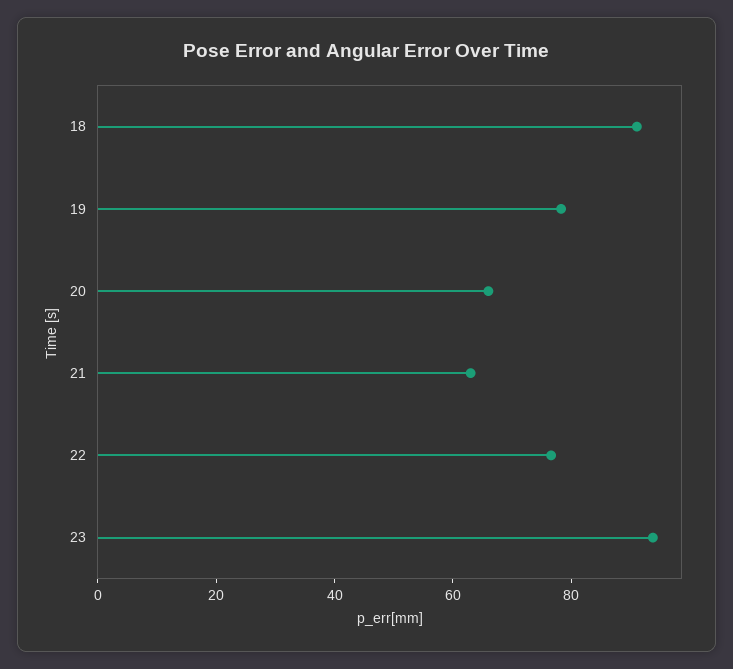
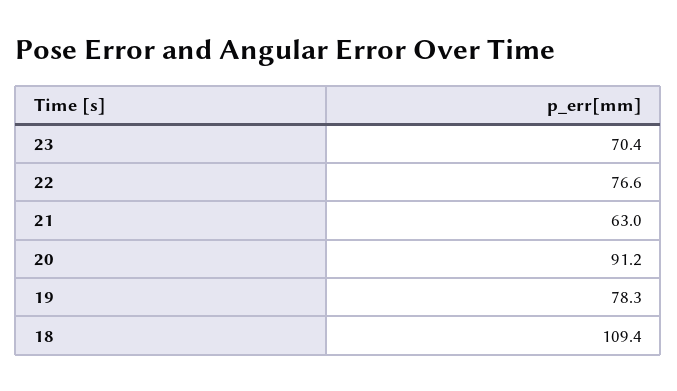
  {
-   "18": 90,
+   "18": 109.4,
    "19": 78.3,
-   "20": 65,
+   "20": 91.2,
    "21": 63,
    "22": 76.6,
-   "23": 95
+   "23": 70.4
  }

